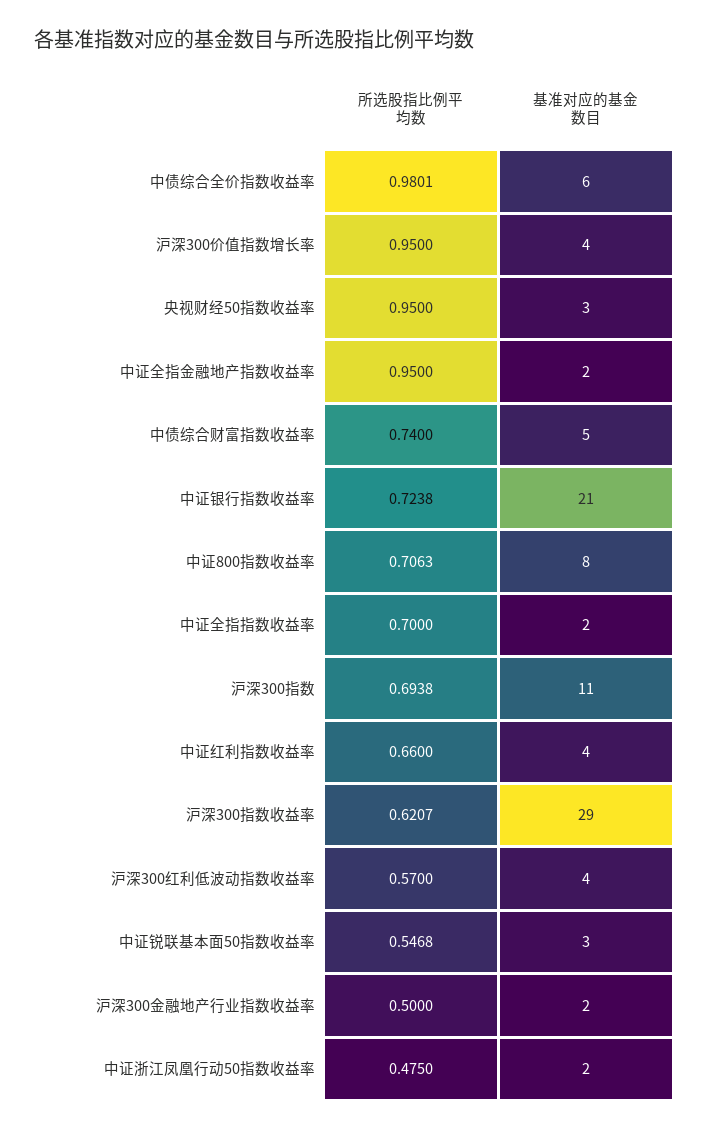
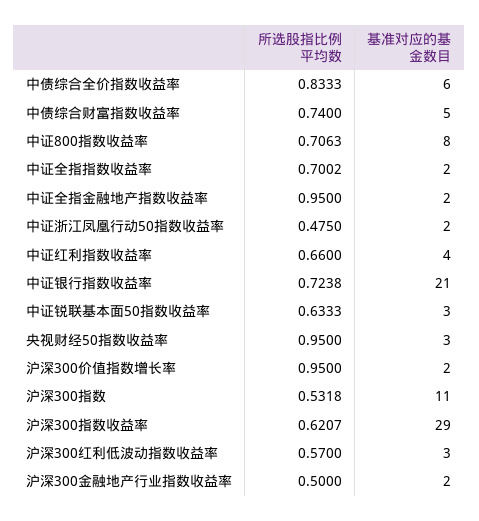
  {
    "所选股指比例平均数": {
-     "中债综合全价指数收益率": 0.9801,
+     "中债综合全价指数收益率": 0.8333,
      "沪深300价值指数增长率": 0.95,
      "央视财经50指数收益率": 0.95,
      "中证全指金融地产指数收益率": 0.95,
      "中债综合财富指数收益率": 0.74,
      "中证银行指数收益率": 0.7238,
      "中证800指数收益率": 0.7063,
-     "中证全指指数收益率": 0.7,
+     "中证全指指数收益率": 0.7002,
-     "沪深300指数": 0.6938,
+     "沪深300指数": 0.5318,
      "中证红利指数收益率": 0.66,
      "沪深300指数收益率": 0.6207,
      "沪深300红利低波动指数收益率": 0.57,
-     "中证锐联基本面50指数收益率": 0.5468,
+     "中证锐联基本面50指数收益率": 0.6333,
      "沪深300金融地产行业指数收益率": 0.5,
      "中证浙江凤凰行动50指数收益率": 0.475
    },
    "基准对应的基金数目": {
      "中债综合全价指数收益率": 6,
-     "沪深300价值指数增长率": 4,
+     "沪深300价值指数增长率": 2,
      "央视财经50指数收益率": 3,
      "中证全指金融地产指数收益率": 2,
      "中债综合财富指数收益率": 5,
      "中证银行指数收益率": 21,
      "中证800指数收益率": 8,
      "中证全指指数收益率": 2,
      "沪深300指数": 11,
      "中证红利指数收益率": 4,
      "沪深300指数收益率": 29,
-     "沪深300红利低波动指数收益率": 4,
+     "沪深300红利低波动指数收益率": 3,
      "中证锐联基本面50指数收益率": 3,
      "沪深300金融地产行业指数收益率": 2,
      "中证浙江凤凰行动50指数收益率": 2
    }
  }

